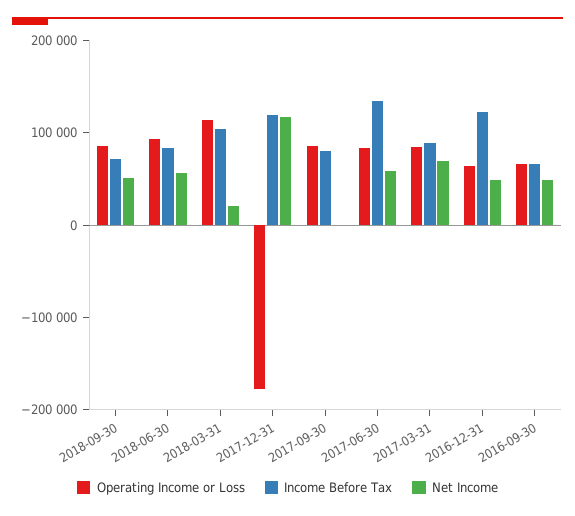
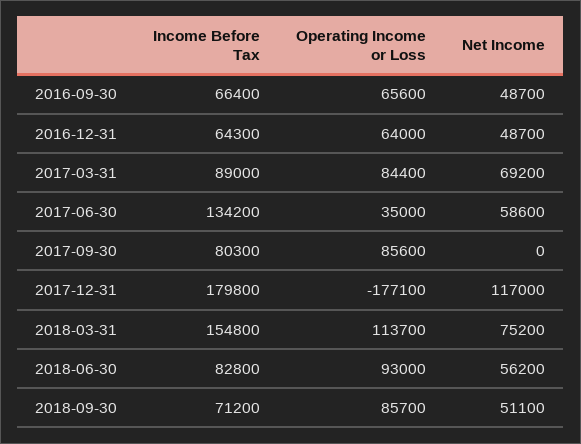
  {
    "Operating Income or Loss": {
      "2018-09-30": 85700,
      "2018-06-30": 93000,
      "2018-03-31": 113700,
      "2017-12-31": -177100,
      "2017-09-30": 85600,
-     "2017-06-30": 80000,
+     "2017-06-30": 35000,
      "2017-03-31": 84400,
      "2016-12-31": 64000,
      "2016-09-30": 65600
    },
    "Income Before Tax": {
      "2018-09-30": 71200,
      "2018-06-30": 82800,
-     "2018-03-31": 100000,
+     "2018-03-31": 154800,
-     "2017-12-31": 120000,
+     "2017-12-31": 179800,
      "2017-09-30": 80300,
      "2017-06-30": 134200,
      "2017-03-31": 89000,
-     "2016-12-31": 120000,
+     "2016-12-31": 64300,
      "2016-09-30": 66400
    },
    "Net Income": {
      "2018-09-30": 51100,
      "2018-06-30": 56200,
-     "2018-03-31": 20000,
+     "2018-03-31": 75200,
      "2017-12-31": 117000,
      "2017-09-30": 0,
      "2017-06-30": 58600,
      "2017-03-31": 69200,
      "2016-12-31": 48700,
      "2016-09-30": 48700
    }
  }

